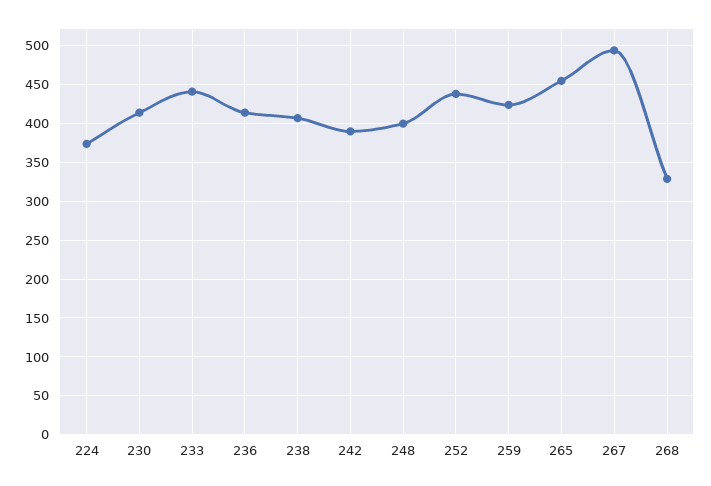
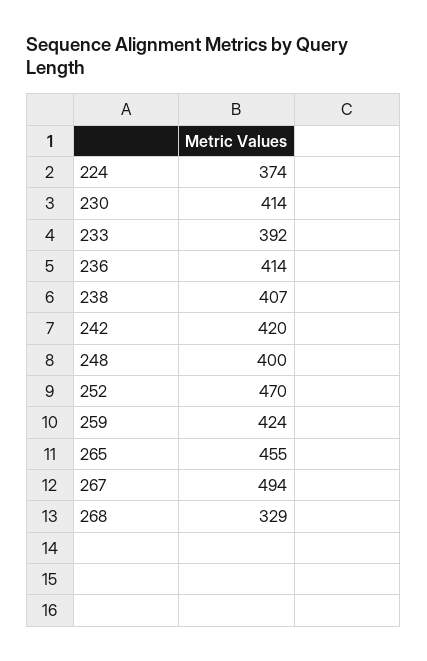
  {
    "224": 374,
    "230": 414,
-   "233": 440,
+   "233": 392,
    "236": 414,
    "238": 407,
-   "242": 390,
+   "242": 420,
    "248": 400,
-   "252": 440,
+   "252": 470,
    "259": 424,
    "265": 455,
    "267": 494,
    "268": 329
  }

